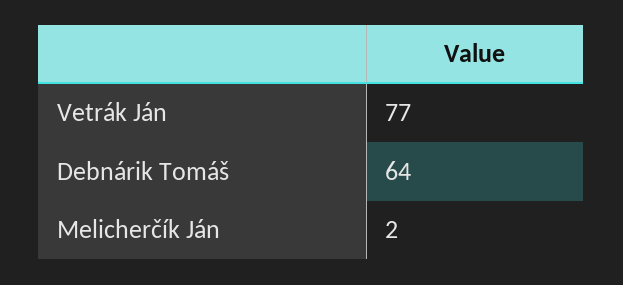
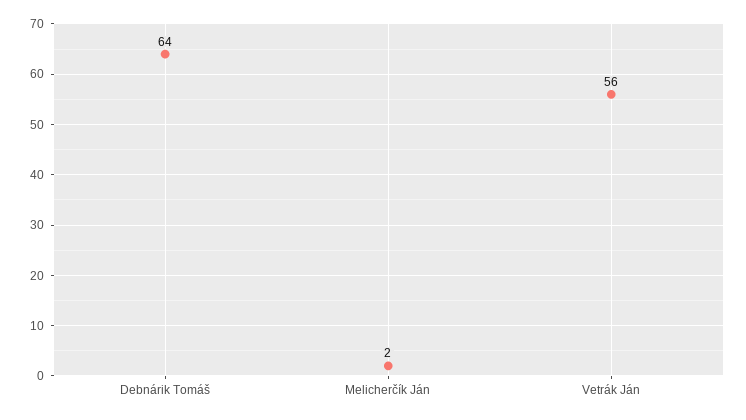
  {
-   "Vetrák Ján": 77,
+   "Vetrák Ján": 56,
    "Debnárik Tomáš": 64,
    "Melicherčík Ján": 2
  }

